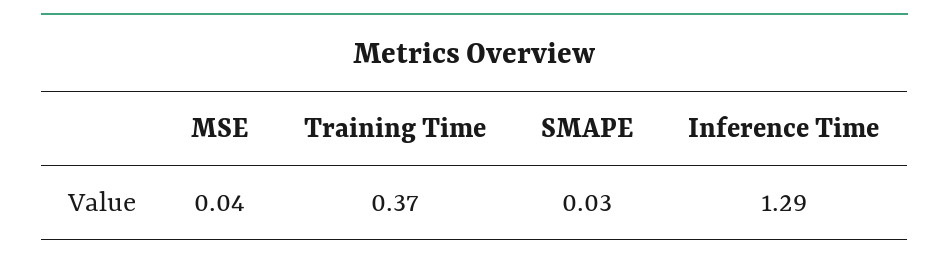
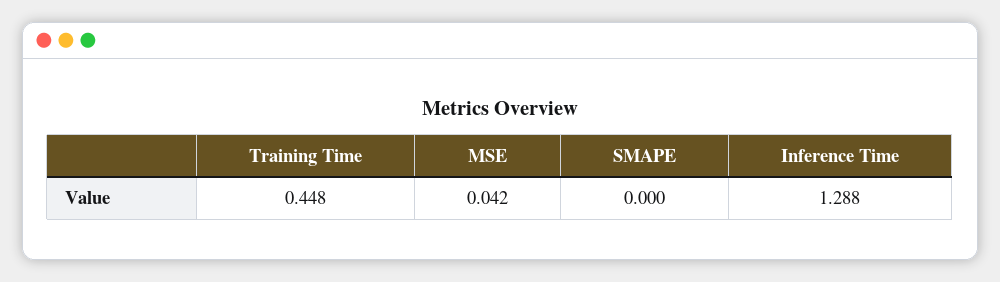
  {
    "MSE": 0.042,
-   "Training Time": 0.37,
+   "Training Time": 0.448,
-   "SMAPE": 0.03,
+   "SMAPE": 0,
    "Inference Time": 1.288
  }

